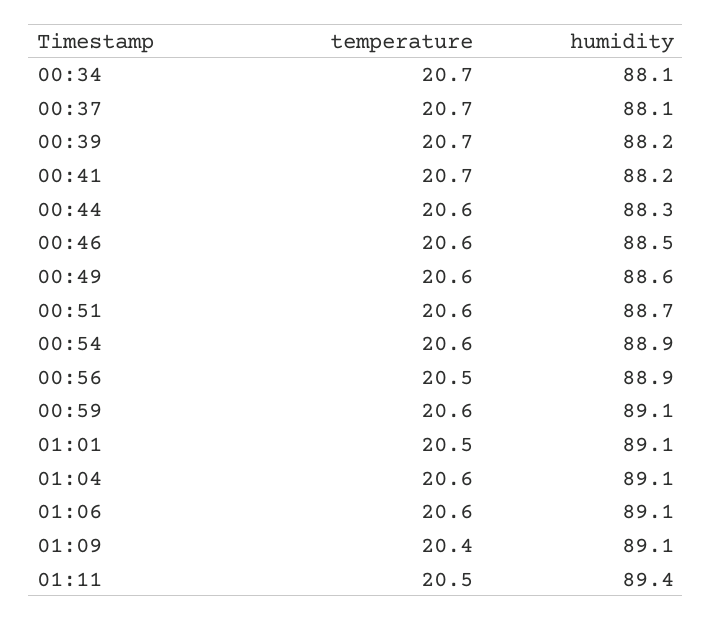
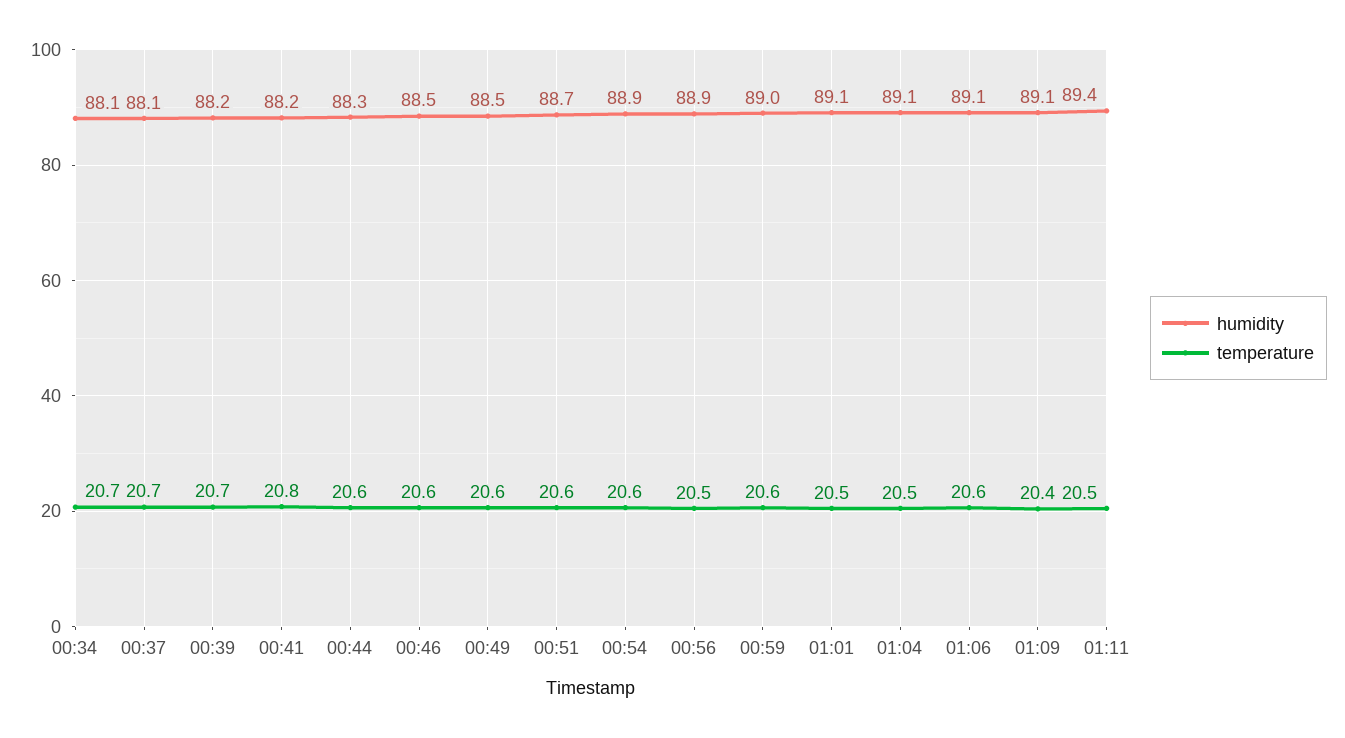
  {
    "temperature": {
      "00:34": 20.7,
      "00:37": 20.7,
      "00:39": 20.7,
-     "00:41": 20.7,
+     "00:41": 20.8,
      "00:44": 20.6,
      "00:46": 20.6,
      "00:49": 20.6,
      "00:51": 20.6,
      "00:54": 20.6,
      "00:56": 20.5,
      "00:59": 20.6,
      "01:01": 20.5,
-     "01:04": 20.6,
+     "01:04": 20.5,
      "01:06": 20.6,
      "01:09": 20.4,
      "01:11": 20.5
    },
    "humidity": {
      "00:34": 88.1,
      "00:37": 88.1,
      "00:39": 88.2,
      "00:41": 88.2,
      "00:44": 88.3,
      "00:46": 88.5,
-     "00:49": 88.6,
+     "00:49": 88.5,
      "00:51": 88.7,
      "00:54": 88.9,
      "00:56": 88.9,
-     "00:59": 89.1,
+     "00:59": 89,
      "01:01": 89.1,
      "01:04": 89.1,
      "01:06": 89.1,
      "01:09": 89.1,
      "01:11": 89.4
    }
  }

